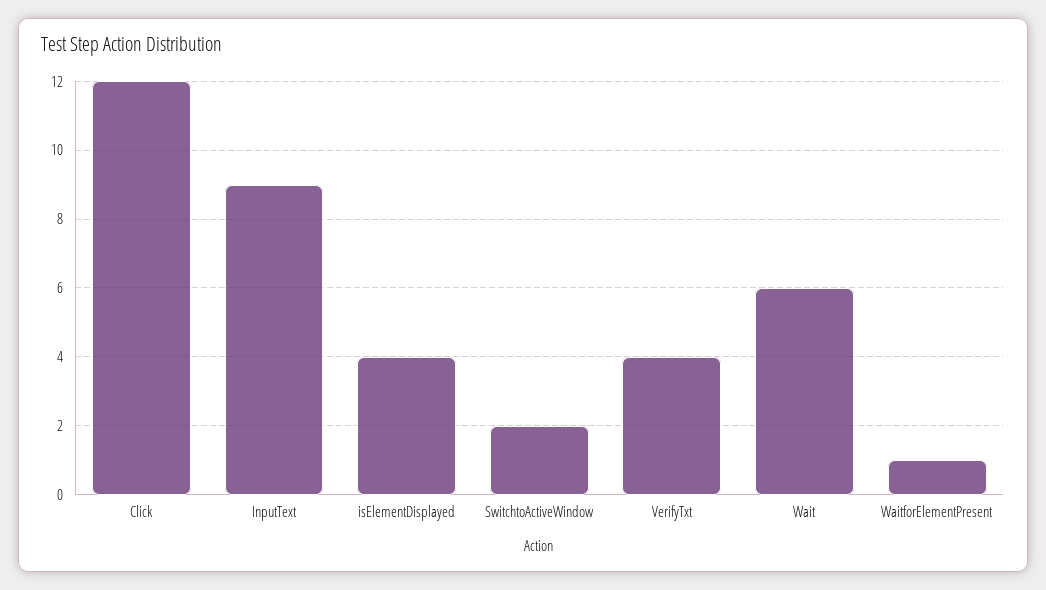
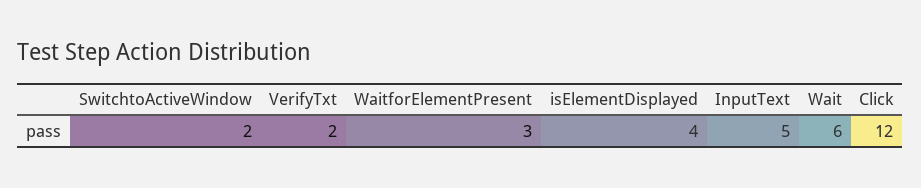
  {
    "Click": 12,
-   "InputText": 9,
+   "InputText": 5,
    "isElementDisplayed": 4,
    "SwitchtoActiveWindow": 2,
-   "VerifyTxt": 4,
+   "VerifyTxt": 2,
    "Wait": 6,
-   "WaitforElementPresent": 1
+   "WaitforElementPresent": 3
  }

